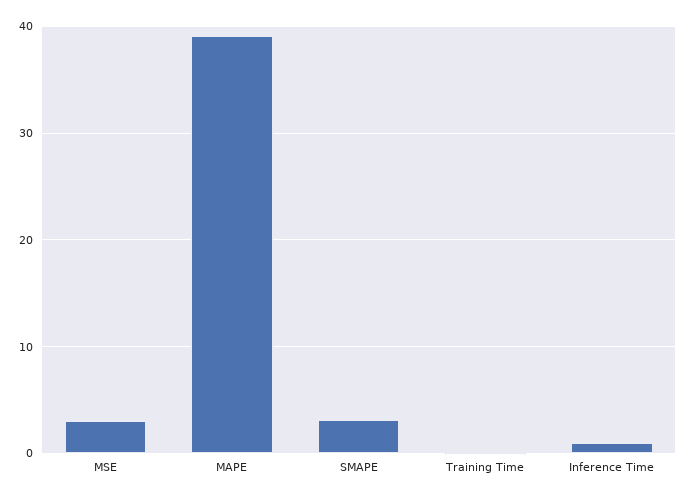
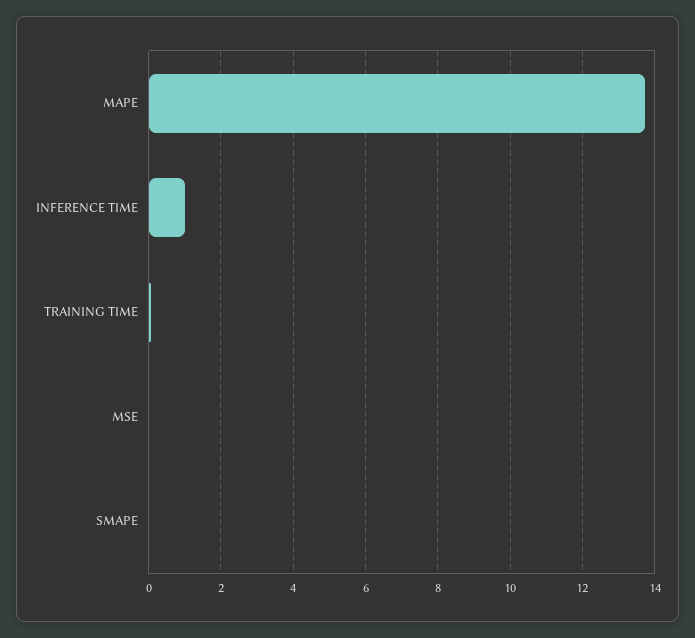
  {
-   "MSE": 3,
+   "MSE": 0,
-   "MAPE": 39,
+   "MAPE": 13.8,
-   "SMAPE": 3,
+   "SMAPE": 0,
    "Training Time": 0,
    "Inference Time": 1
  }

